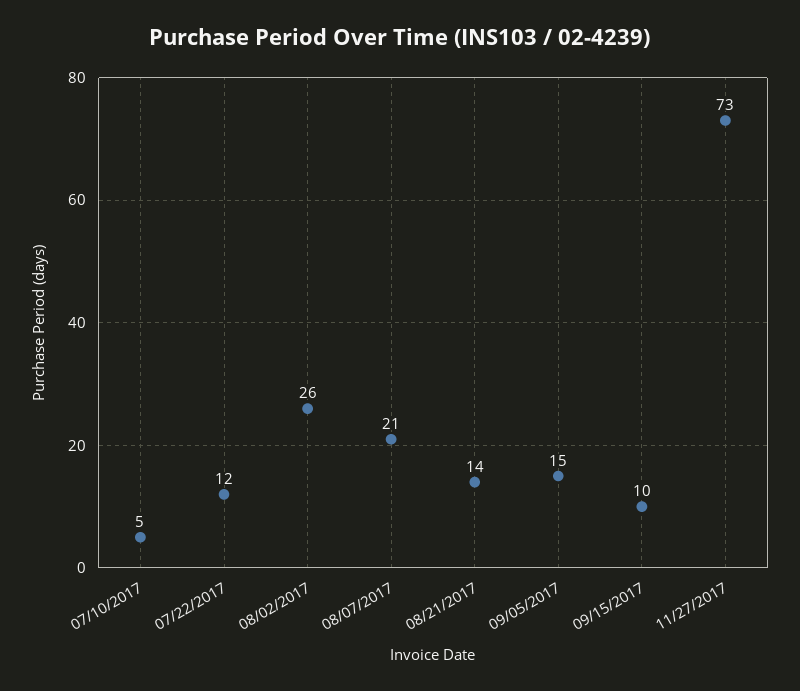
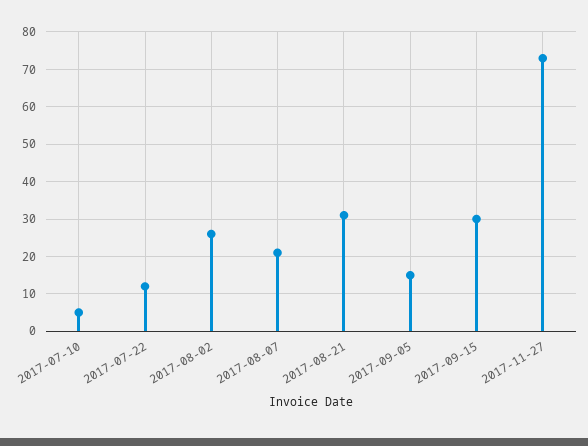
  {
    "07/10/2017": 5,
    "07/22/2017": 12,
    "08/02/2017": 26,
    "08/07/2017": 21,
-   "08/21/2017": 14,
+   "08/21/2017": 30,
    "09/05/2017": 15,
-   "09/15/2017": 10,
+   "09/15/2017": 30,
    "11/27/2017": 73
  }

